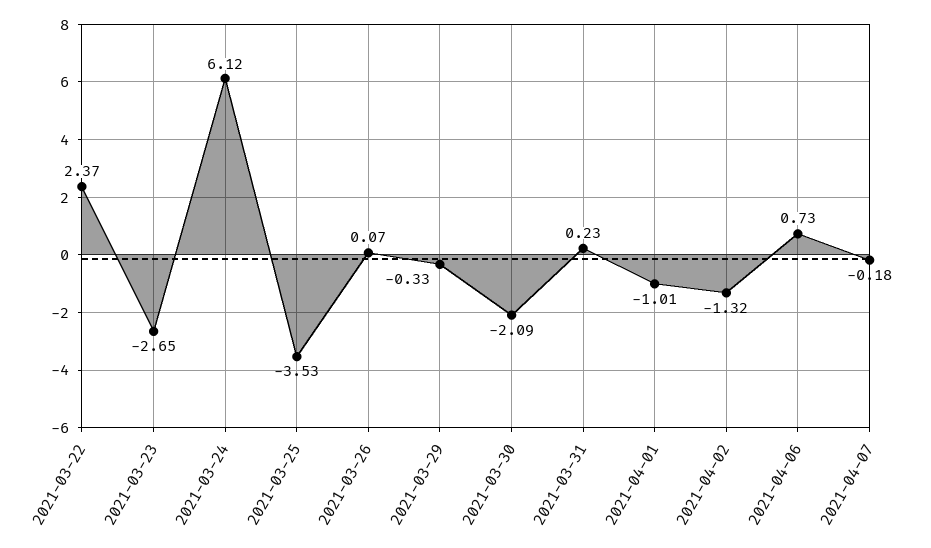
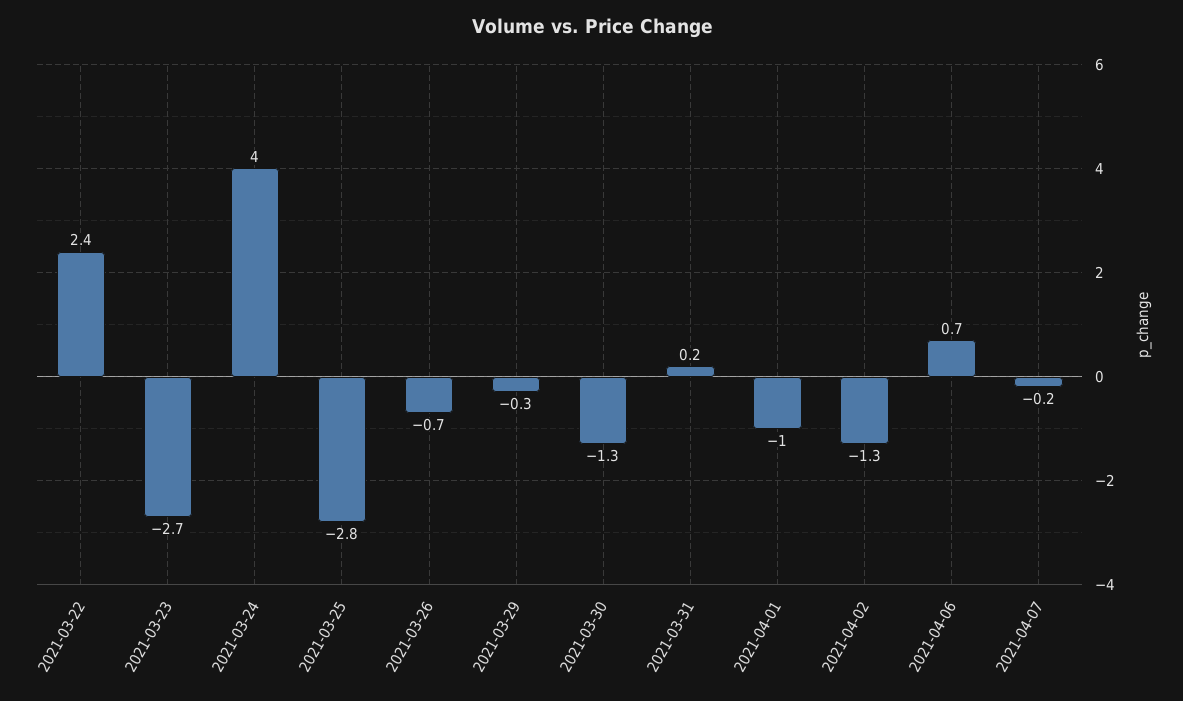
  {
    "2021-03-22": 2.37,
    "2021-03-23": -2.65,
-   "2021-03-24": 6.12,
+   "2021-03-24": 4,
-   "2021-03-25": -3.53,
+   "2021-03-25": -2.8,
-   "2021-03-26": 0.07,
+   "2021-03-26": -0.7,
    "2021-03-29": -0.33,
-   "2021-03-30": -2.09,
+   "2021-03-30": -1.3,
    "2021-03-31": 0.23,
    "2021-04-01": -1.01,
    "2021-04-02": -1.32,
    "2021-04-06": 0.73,
    "2021-04-07": -0.18
  }

